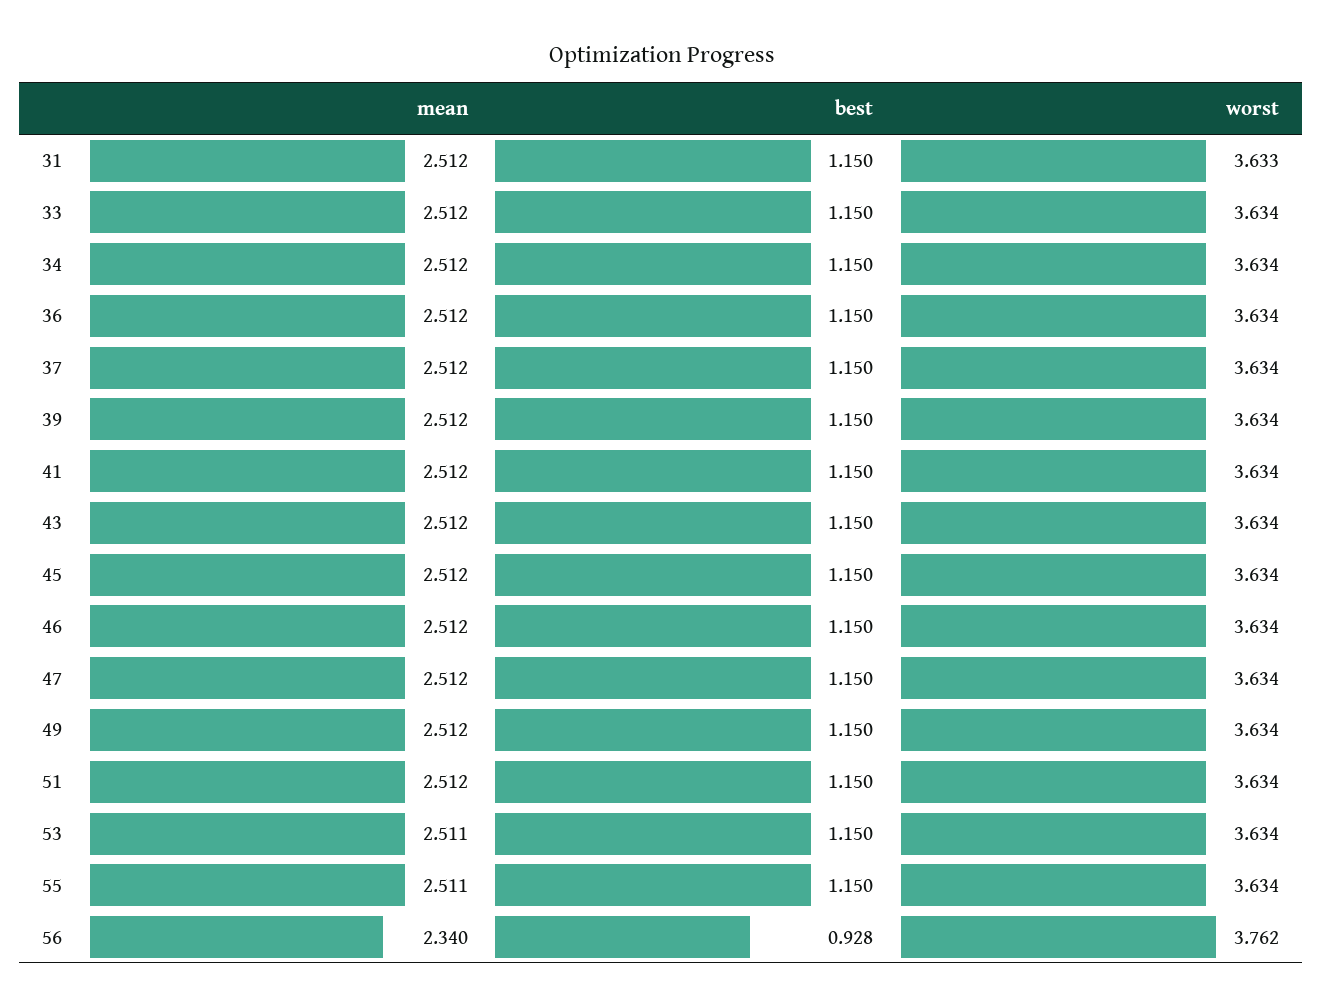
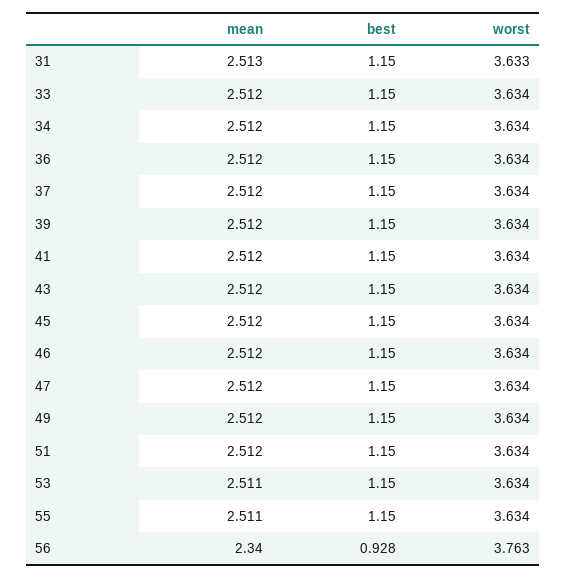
  {
    "mean": {
-     "31": 2.512,
+     "31": 2.513,
      "33": 2.512,
      "34": 2.512,
      "36": 2.512,
      "37": 2.512,
      "39": 2.512,
      "41": 2.512,
      "43": 2.512,
      "45": 2.512,
      "46": 2.512,
      "47": 2.512,
      "49": 2.512,
      "51": 2.512,
      "53": 2.511,
      "55": 2.511,
      "56": 2.34
    },
    "best": {
      "31": 1.15,
      "33": 1.15,
      "34": 1.15,
      "36": 1.15,
      "37": 1.15,
      "39": 1.15,
      "41": 1.15,
      "43": 1.15,
      "45": 1.15,
      "46": 1.15,
      "47": 1.15,
      "49": 1.15,
      "51": 1.15,
      "53": 1.15,
      "55": 1.15,
      "56": 0.928
    },
    "worst": {
      "31": 3.633,
      "33": 3.634,
      "34": 3.634,
      "36": 3.634,
      "37": 3.634,
      "39": 3.634,
      "41": 3.634,
      "43": 3.634,
      "45": 3.634,
      "46": 3.634,
      "47": 3.634,
      "49": 3.634,
      "51": 3.634,
      "53": 3.634,
      "55": 3.634,
-     "56": 3.762
+     "56": 3.763
    }
  }

